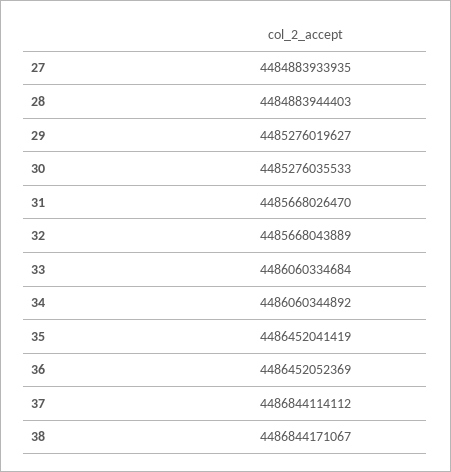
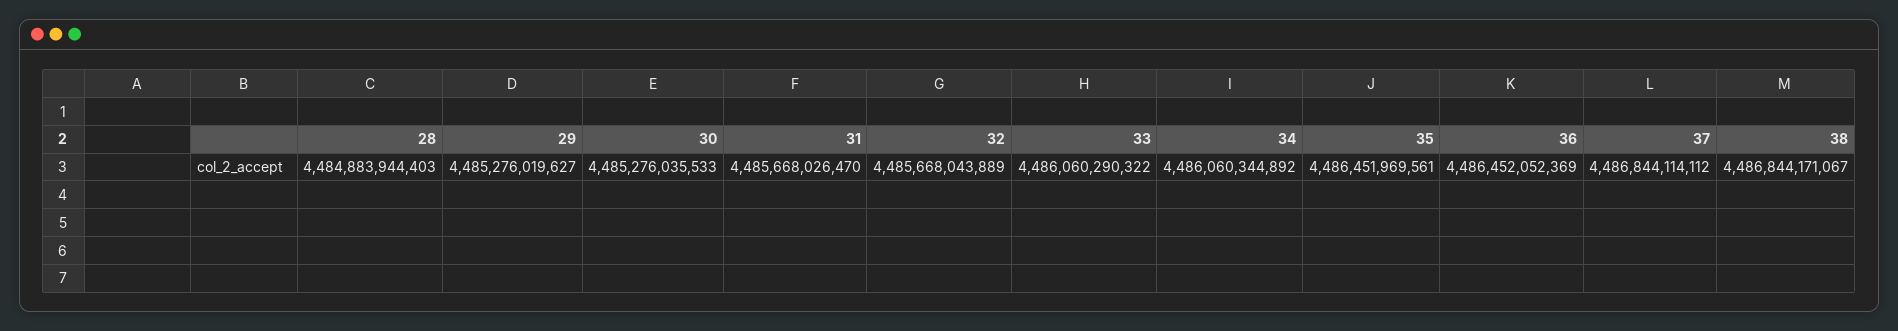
  {
-   "27": 4484883933935,
    "28": 4484883944403,
    "29": 4485276019627,
    "30": 4485276035533,
    "31": 4485668026470,
    "32": 4485668043889,
-   "33": 4486060334684,
+   "33": 4486060290322,
    "34": 4486060344892,
-   "35": 4486452041419,
+   "35": 4486451969561,
    "36": 4486452052369,
    "37": 4486844114112,
    "38": 4486844171067
  }

